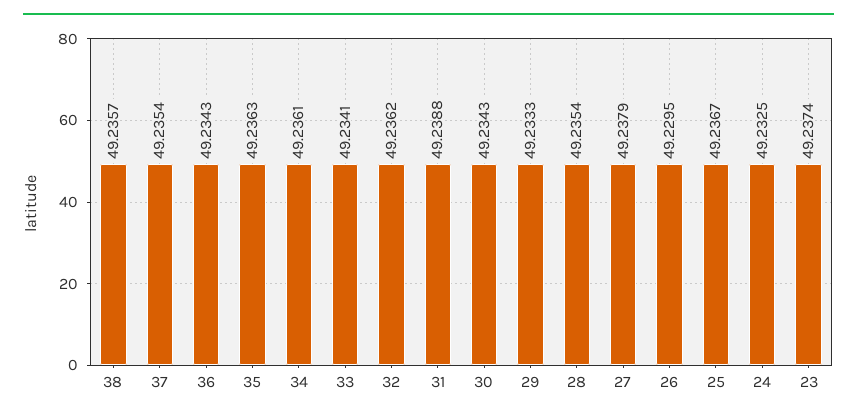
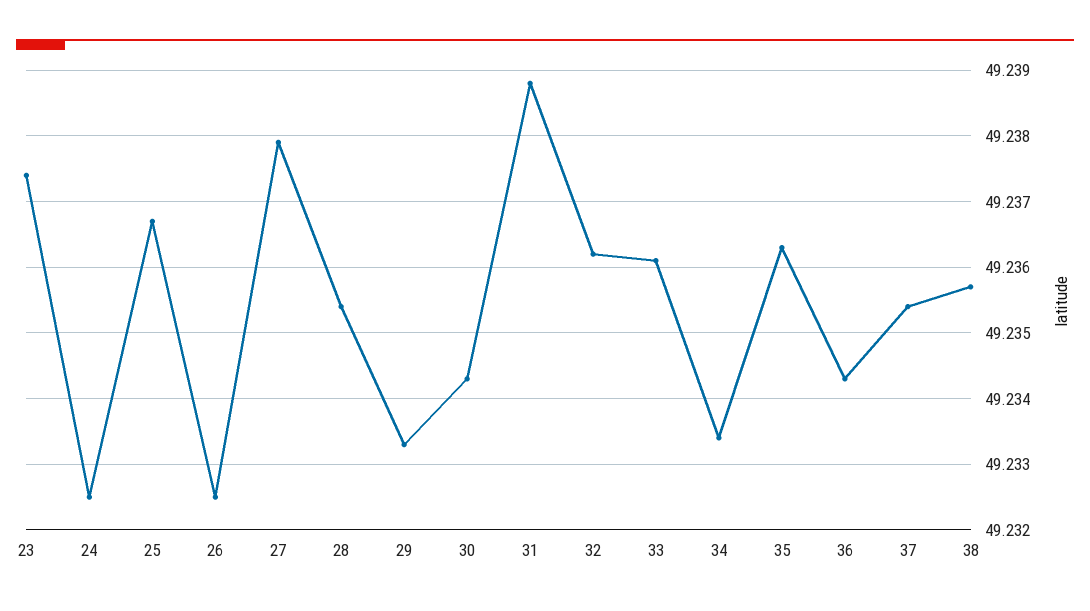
  {
    "38": 49.2357,
    "37": 49.2354,
    "36": 49.2343,
    "35": 49.2363,
-   "34": 49.2361,
+   "34": 49.2334,
-   "33": 49.2341,
+   "33": 49.2361,
    "32": 49.2362,
    "31": 49.2388,
    "30": 49.2343,
    "29": 49.2333,
    "28": 49.2354,
    "27": 49.2379,
-   "26": 49.2295,
+   "26": 49.2325,
    "25": 49.2367,
    "24": 49.2325,
    "23": 49.2374
  }

